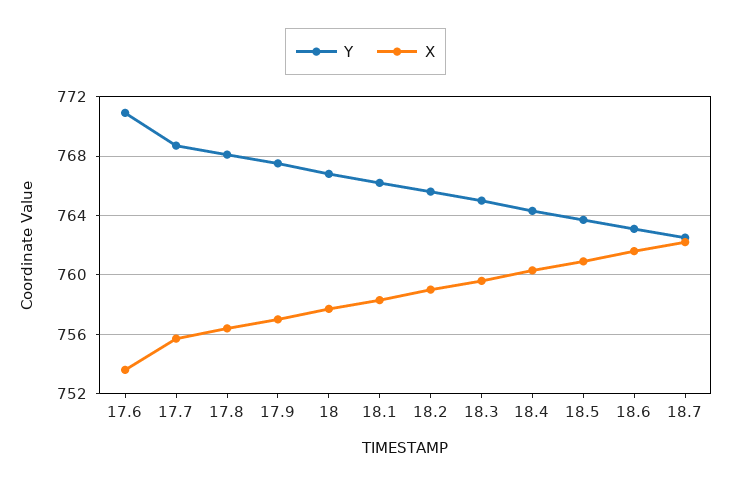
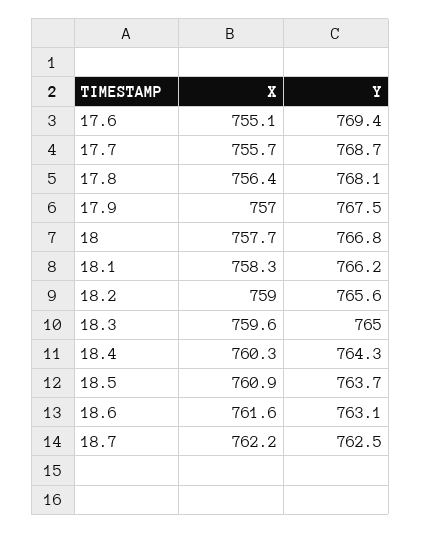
  {
    "Y": {
-     "17.6": 771,
+     "17.6": 769.4,
      "17.7": 768.7,
      "17.8": 768.1,
      "17.9": 767.5,
      "18": 766.8,
      "18.1": 766.2,
      "18.2": 765.6,
      "18.3": 765,
      "18.4": 764.3,
      "18.5": 763.7,
      "18.6": 763.1,
      "18.7": 762.5
    },
    "X": {
-     "17.6": 753.5,
+     "17.6": 755.1,
      "17.7": 755.7,
      "17.8": 756.4,
      "17.9": 757,
      "18": 757.7,
      "18.1": 758.3,
      "18.2": 759,
      "18.3": 759.6,
      "18.4": 760.3,
      "18.5": 760.9,
      "18.6": 761.6,
      "18.7": 762.2
    }
  }

